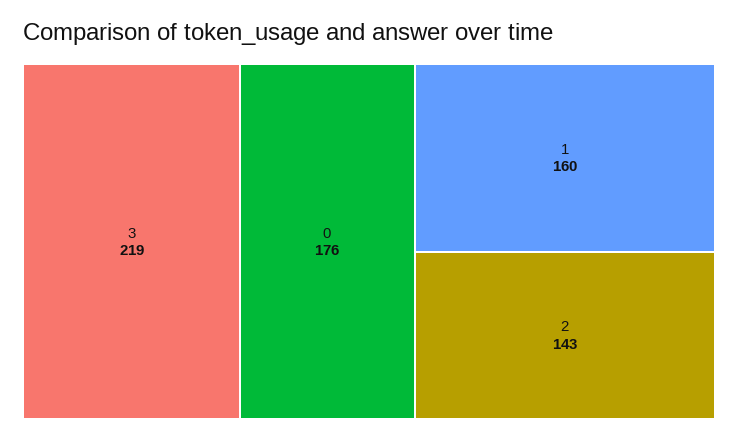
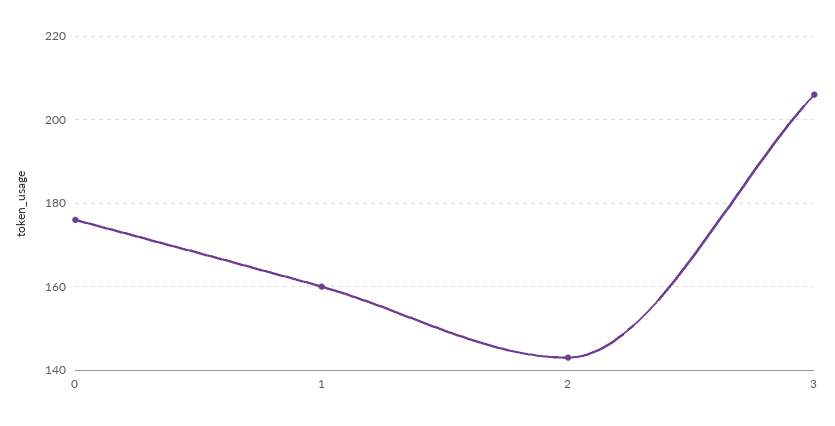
  {
-   "3": 219,
+   "3": 205,
    "0": 176,
    "1": 160,
    "2": 143
  }

